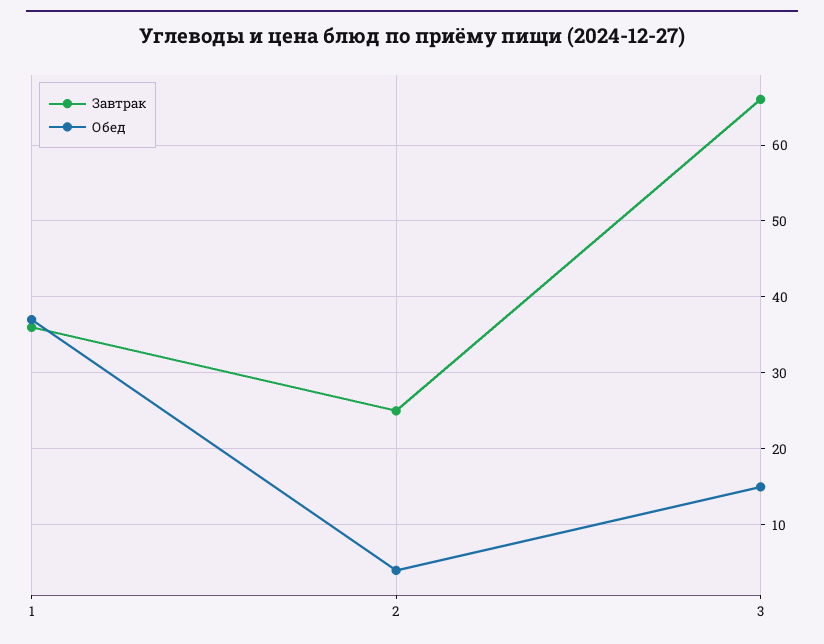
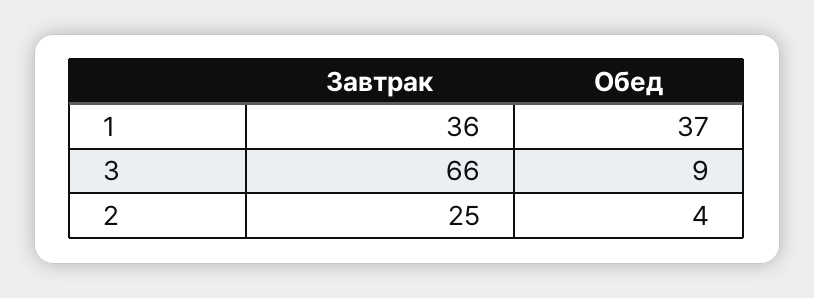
  {
    "Завтрак": {
      "1": 36,
      "2": 25,
      "3": 66
    },
    "Обед": {
      "1": 37,
      "2": 4,
-     "3": 15
+     "3": 9
    }
  }

